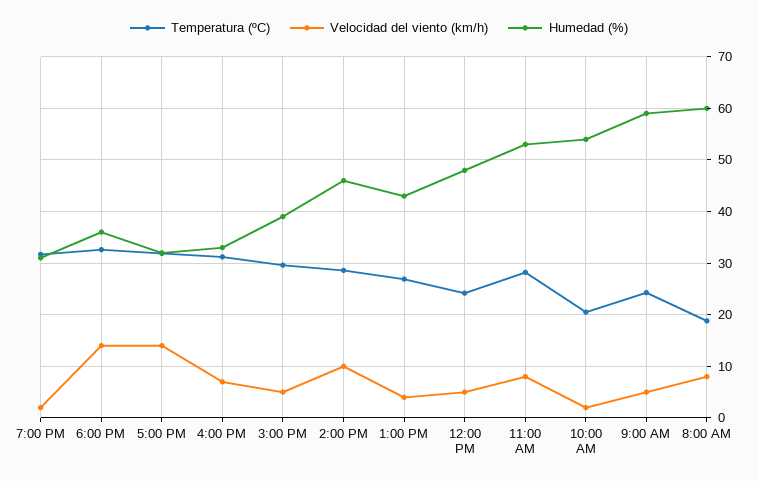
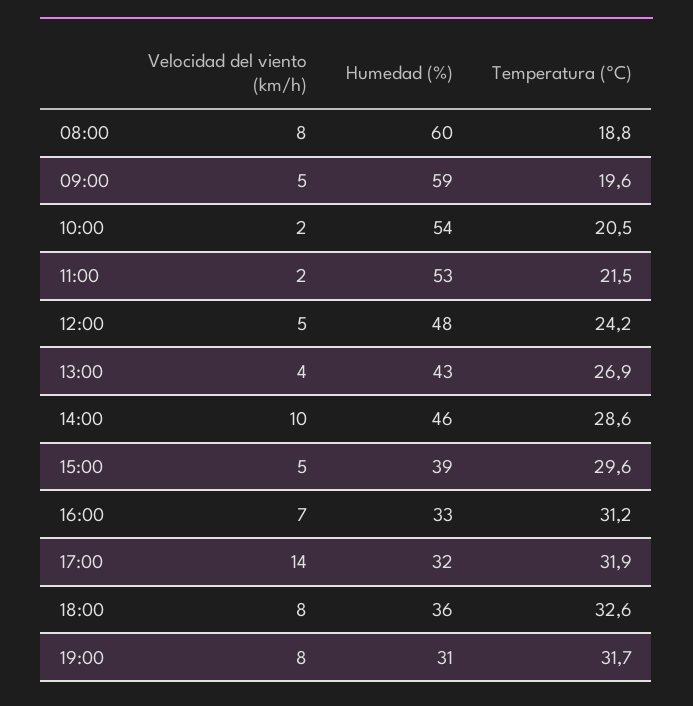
  {
    "Temperatura (ºC)": {
      "7:00 PM": 31.7,
      "6:00 PM": 32.6,
      "5:00 PM": 31.9,
      "4:00 PM": 31.2,
      "3:00 PM": 29.6,
      "2:00 PM": 28.6,
      "1:00 PM": 26.9,
      "12:00 PM": 24.2,
-     "11:00 AM": 28,
+     "11:00 AM": 21.5,
      "10:00 AM": 20.5,
-     "9:00 AM": 24,
+     "9:00 AM": 19.6,
      "8:00 AM": 18.8
    },
    "Velocidad del viento (km/h)": {
-     "7:00 PM": 2,
+     "7:00 PM": 8,
-     "6:00 PM": 14,
+     "6:00 PM": 8,
      "5:00 PM": 14,
      "4:00 PM": 7,
      "3:00 PM": 5,
      "2:00 PM": 10,
      "1:00 PM": 4,
      "12:00 PM": 5,
-     "11:00 AM": 8,
+     "11:00 AM": 2,
      "10:00 AM": 2,
      "9:00 AM": 5,
      "8:00 AM": 8
    },
    "Humedad (%)": {
      "7:00 PM": 31,
      "6:00 PM": 36,
      "5:00 PM": 32,
      "4:00 PM": 33,
      "3:00 PM": 39,
      "2:00 PM": 46,
      "1:00 PM": 43,
      "12:00 PM": 48,
      "11:00 AM": 53,
      "10:00 AM": 54,
      "9:00 AM": 59,
      "8:00 AM": 60
    }
  }

